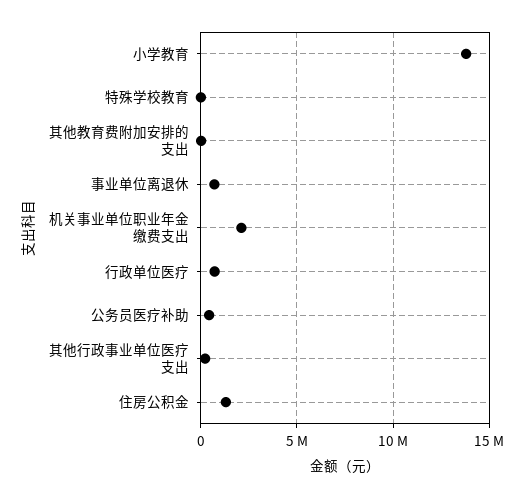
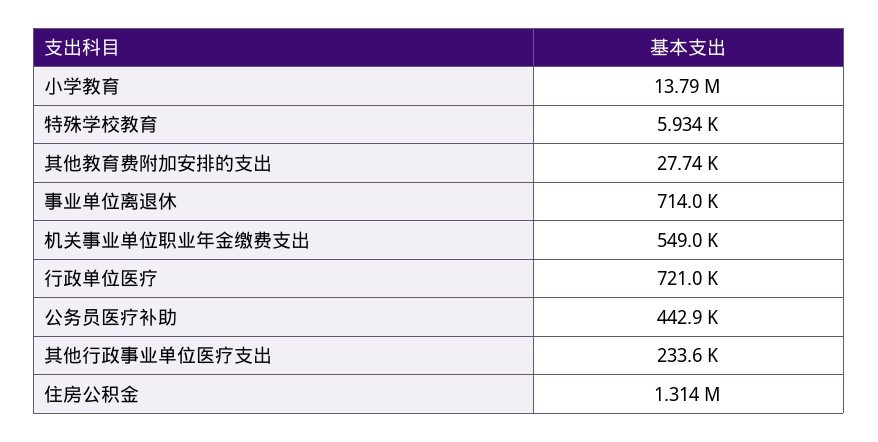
  {
    "小学教育": 13790000,
    "特殊学校教育": 5934,
    "其他教育费附加安排的支出": 27740,
    "事业单位离退休": 714000,
-   "机关事业单位职业年金缴费支出": 2000000,
+   "机关事业单位职业年金缴费支出": 549000,
    "行政单位医疗": 721000,
    "公务员医疗补助": 442900,
    "其他行政事业单位医疗支出": 233600,
    "住房公积金": 1314000
  }

